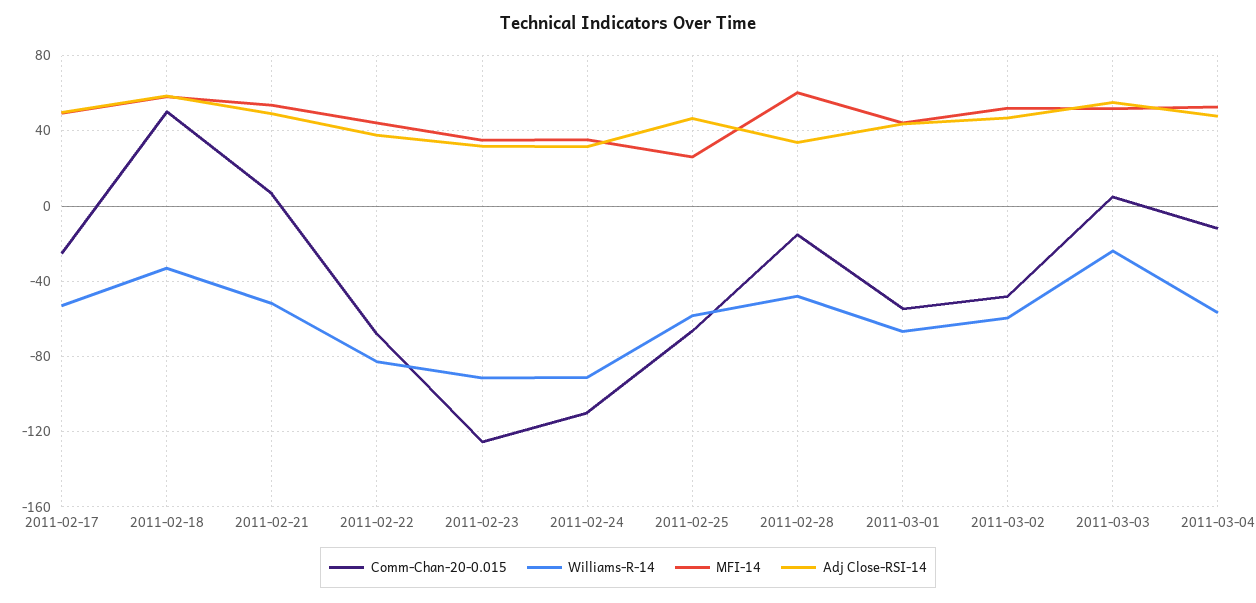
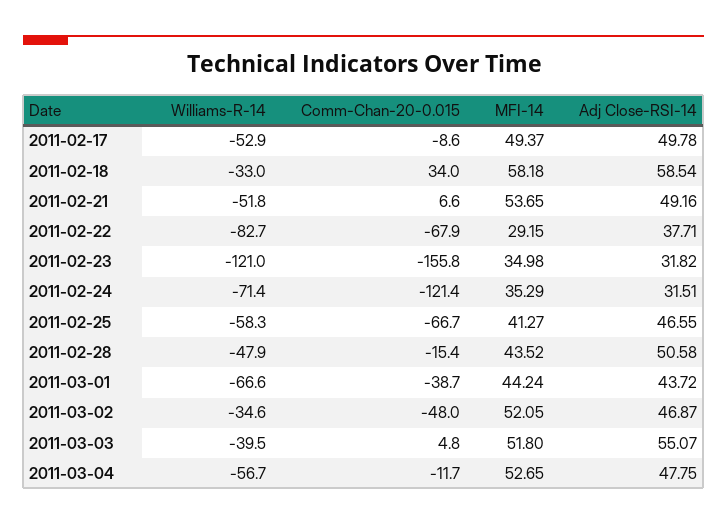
  {
    "Comm-Chan-20-0.015": {
-     "2011-02-17": -25,
+     "2011-02-17": -8.6,
-     "2011-02-18": 50,
+     "2011-02-18": 34,
      "2011-02-21": 6.6,
      "2011-02-22": -67.9,
-     "2011-02-23": -125,
+     "2011-02-23": -155.8,
-     "2011-02-24": -110,
+     "2011-02-24": -121.4,
      "2011-02-25": -66.7,
      "2011-02-28": -15.4,
-     "2011-03-01": -55,
+     "2011-03-01": -38.7,
      "2011-03-02": -48,
      "2011-03-03": 4.8,
      "2011-03-04": -11.7
    },
    "Williams-R-14": {
      "2011-02-17": -52.9,
      "2011-02-18": -33,
      "2011-02-21": -51.8,
      "2011-02-22": -82.7,
-     "2011-02-23": -90,
+     "2011-02-23": -121,
-     "2011-02-24": -90,
+     "2011-02-24": -71.4,
      "2011-02-25": -58.3,
      "2011-02-28": -47.9,
      "2011-03-01": -66.6,
-     "2011-03-02": -60,
+     "2011-03-02": -34.6,
-     "2011-03-03": -25,
+     "2011-03-03": -39.5,
      "2011-03-04": -56.7
    },
    "MFI-14": {
      "2011-02-17": 49.37,
      "2011-02-18": 58.18,
      "2011-02-21": 53.65,
-     "2011-02-22": 45,
+     "2011-02-22": 29.15,
      "2011-02-23": 34.98,
      "2011-02-24": 35.29,
-     "2011-02-25": 25,
+     "2011-02-25": 41.27,
-     "2011-02-28": 60,
+     "2011-02-28": 43.52,
      "2011-03-01": 44.24,
      "2011-03-02": 52.05,
      "2011-03-03": 51.8,
      "2011-03-04": 52.65
    },
    "Adj Close-RSI-14": {
      "2011-02-17": 49.78,
      "2011-02-18": 58.54,
      "2011-02-21": 49.16,
      "2011-02-22": 37.71,
      "2011-02-23": 31.82,
      "2011-02-24": 31.51,
      "2011-02-25": 46.55,
-     "2011-02-28": 35,
+     "2011-02-28": 50.58,
      "2011-03-01": 43.72,
      "2011-03-02": 46.87,
      "2011-03-03": 55.07,
      "2011-03-04": 47.75
    }
  }

